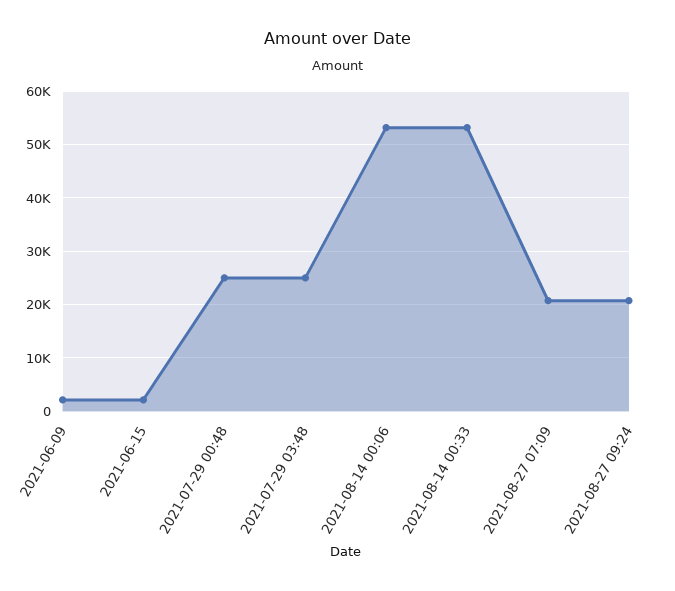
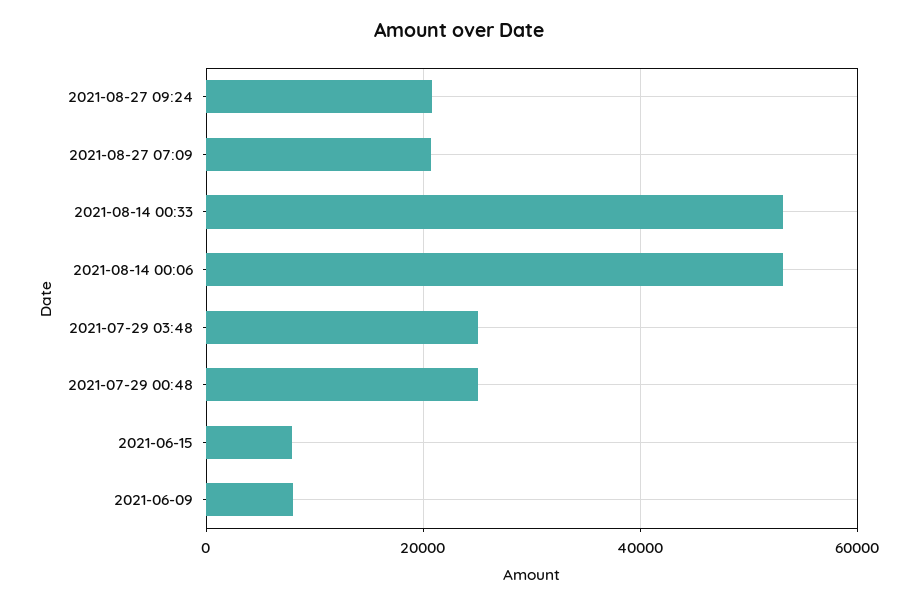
  {
-   "2021-06-09": 2000,
+   "2021-06-09": 8000,
-   "2021-06-15": 2000,
+   "2021-06-15": 8000,
    "2021-07-29 00:48": 24000,
    "2021-07-29 03:48": 26000,
    "2021-08-14 00:06": 54000,
    "2021-08-14 00:33": 54000,
    "2021-08-27 07:09": 20000,
    "2021-08-27 09:24": 20000
  }

